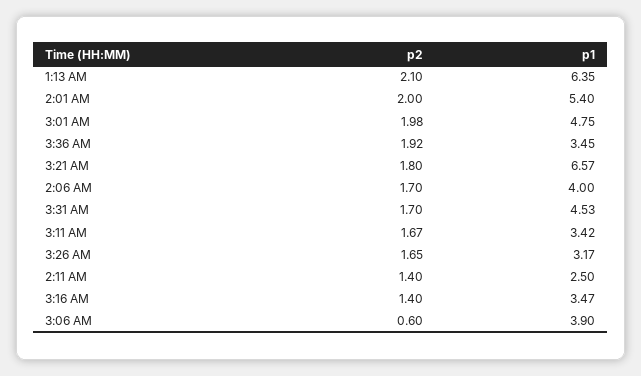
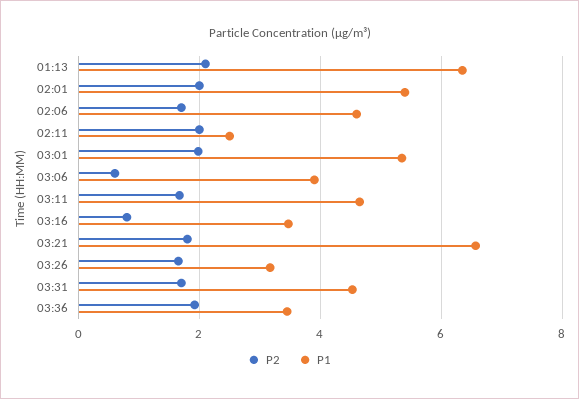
  {
    "p2": {
      "1:13 AM": 2.1,
      "2:01 AM": 2,
      "3:01 AM": 1.98,
      "3:36 AM": 1.92,
      "3:21 AM": 1.8,
      "2:06 AM": 1.7,
      "3:31 AM": 1.7,
      "3:11 AM": 1.67,
      "3:26 AM": 1.65,
-     "2:11 AM": 1.4,
+     "2:11 AM": 2,
-     "3:16 AM": 1.4,
+     "3:16 AM": 0.8,
      "3:06 AM": 0.6
    },
    "p1": {
      "1:13 AM": 6.35,
      "2:01 AM": 5.4,
-     "3:01 AM": 4.75,
+     "3:01 AM": 5.4,
      "3:36 AM": 3.45,
      "3:21 AM": 6.57,
-     "2:06 AM": 4,
+     "2:06 AM": 4.6,
      "3:31 AM": 4.53,
-     "3:11 AM": 3.42,
+     "3:11 AM": 4.6,
      "3:26 AM": 3.17,
      "2:11 AM": 2.5,
      "3:16 AM": 3.47,
      "3:06 AM": 3.9
    }
  }

